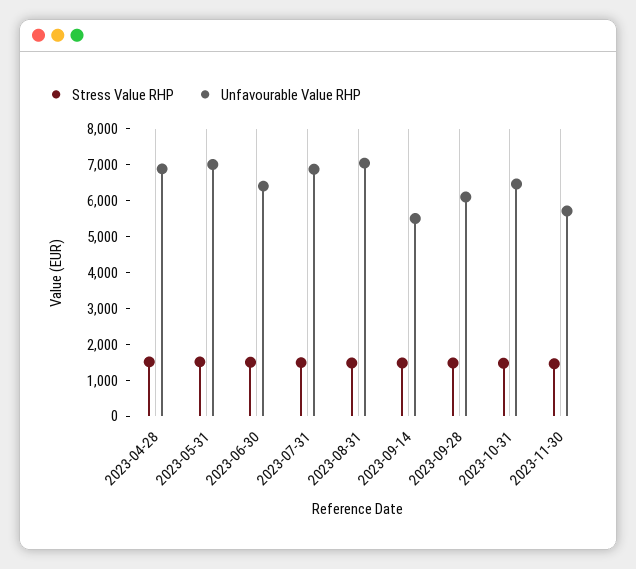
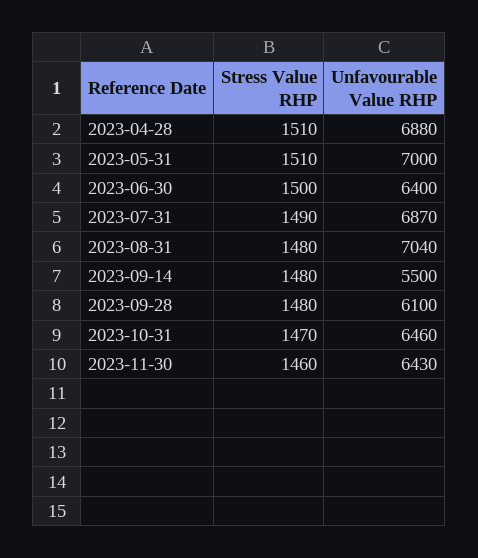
  {
    "Stress Value RHP": {
      "2023-04-28": 1510,
      "2023-05-31": 1510,
      "2023-06-30": 1500,
      "2023-07-31": 1490,
      "2023-08-31": 1480,
      "2023-09-14": 1480,
      "2023-09-28": 1480,
      "2023-10-31": 1470,
      "2023-11-30": 1460
    },
    "Unfavourable Value RHP": {
      "2023-04-28": 6880,
      "2023-05-31": 7000,
      "2023-06-30": 6400,
      "2023-07-31": 6870,
      "2023-08-31": 7040,
      "2023-09-14": 5500,
      "2023-09-28": 6100,
      "2023-10-31": 6460,
-     "2023-11-30": 5750
+     "2023-11-30": 6430
    }
  }

